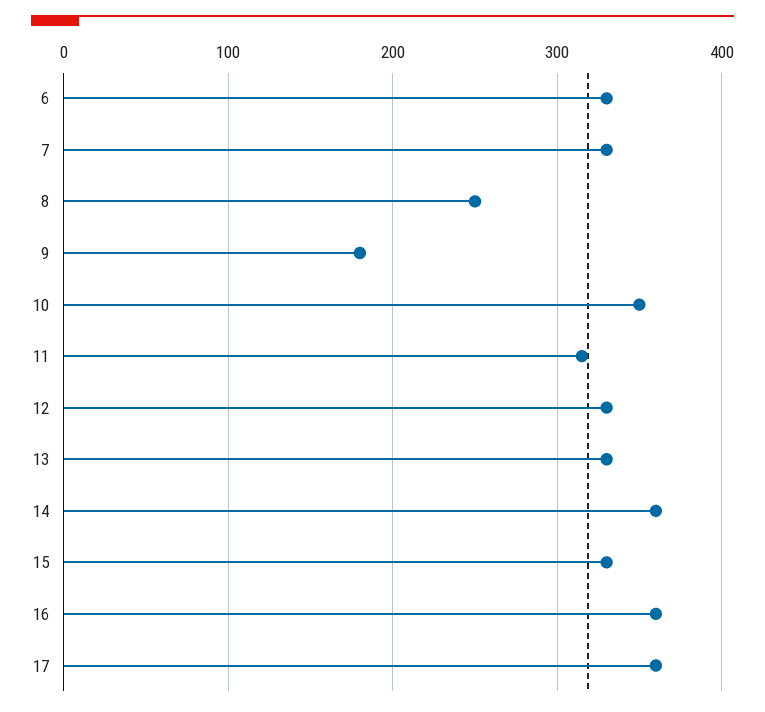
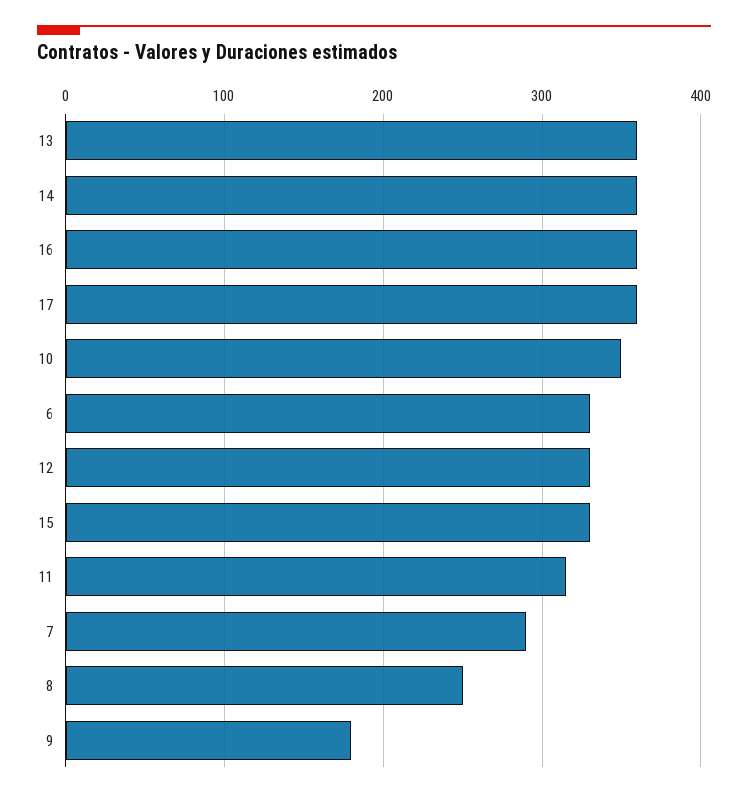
  {
    "6": 330,
-   "7": 330,
+   "7": 290,
    "8": 250,
    "9": 180,
    "10": 350,
    "11": 320,
    "12": 330,
-   "13": 330,
+   "13": 360,
    "14": 360,
    "15": 330,
    "16": 360,
    "17": 360
  }

